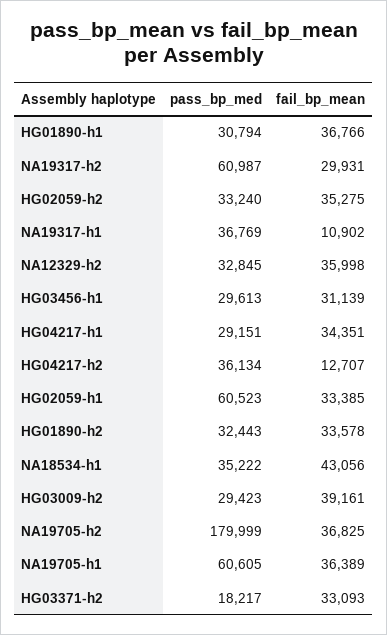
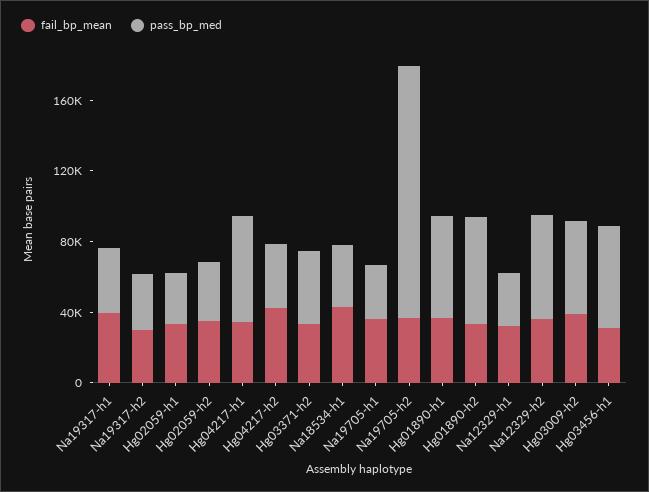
  {
    "pass_bp_med": {
-     "HG01890-h1": 30794,
+     "HG01890-h1": 60000,
-     "NA19317-h2": 60987,
+     "NA19317-h2": 30000,
      "HG02059-h2": 33240,
      "NA19317-h1": 36769,
-     "NA12329-h2": 32845,
+     "NA12329-h2": 60000,
-     "HG03456-h1": 29613,
+     "HG03456-h1": 60000,
-     "HG04217-h1": 29151,
+     "HG04217-h1": 60000,
      "HG04217-h2": 36134,
-     "HG02059-h1": 60523,
+     "HG02059-h1": 30000,
-     "HG01890-h2": 32443,
+     "HG01890-h2": 60000,
      "NA18534-h1": 35222,
-     "HG03009-h2": 29423,
+     "HG03009-h2": 50000,
-     "NA19705-h2": 179999,
+     "NA19705-h2": 140000,
-     "NA19705-h1": 60605,
+     "NA19705-h1": 30000,
-     "HG03371-h2": 18217
+     "HG03371-h2": 40000,
+     "Na12329-h1": 30000
    },
    "fail_bp_mean": {
      "HG01890-h1": 36766,
      "NA19317-h2": 29931,
      "HG02059-h2": 35275,
-     "NA19317-h1": 10902,
+     "NA19317-h1": 40000,
      "NA12329-h2": 35998,
      "HG03456-h1": 31139,
      "HG04217-h1": 34351,
-     "HG04217-h2": 12707,
+     "HG04217-h2": 40000,
      "HG02059-h1": 33385,
      "HG01890-h2": 33578,
      "NA18534-h1": 43056,
      "HG03009-h2": 39161,
      "NA19705-h2": 36825,
      "NA19705-h1": 36389,
-     "HG03371-h2": 33093
+     "HG03371-h2": 33093,
+     "Na12329-h1": 30000
    }
  }

